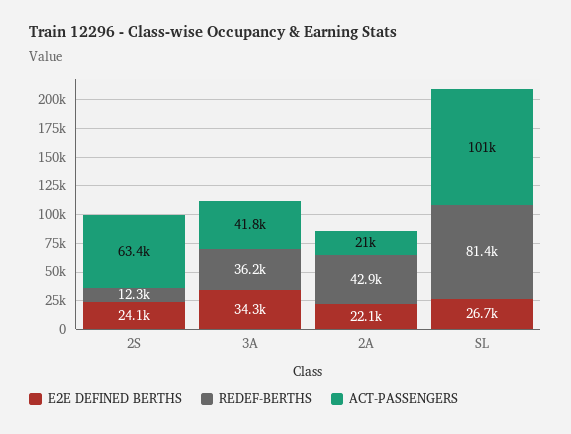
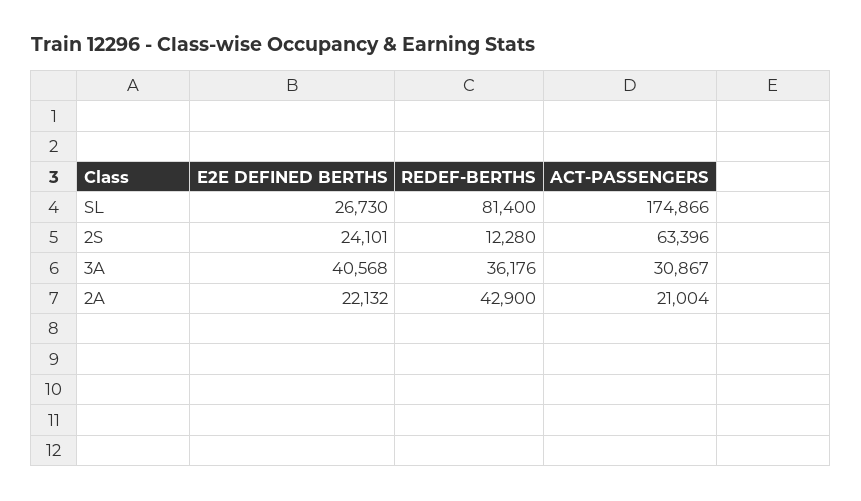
  {
    "E2E DEFINED BERTHS": {
      "2S": 24101,
-     "3A": 34300,
+     "3A": 40568,
      "2A": 22132,
      "SL": 26730
    },
    "REDEF-BERTHS": {
      "2S": 12280,
      "3A": 36176,
      "2A": 42900,
      "SL": 81400
    },
    "ACT-PASSENGERS": {
      "2S": 63396,
-     "3A": 41800,
+     "3A": 30867,
      "2A": 21004,
-     "SL": 101000
+     "SL": 174866
    }
  }

